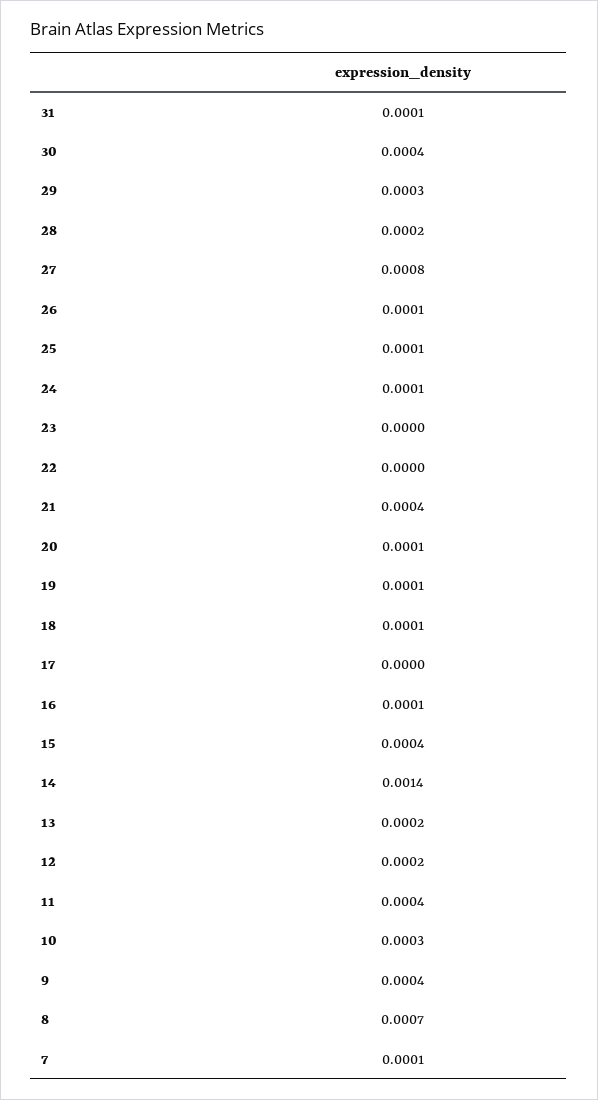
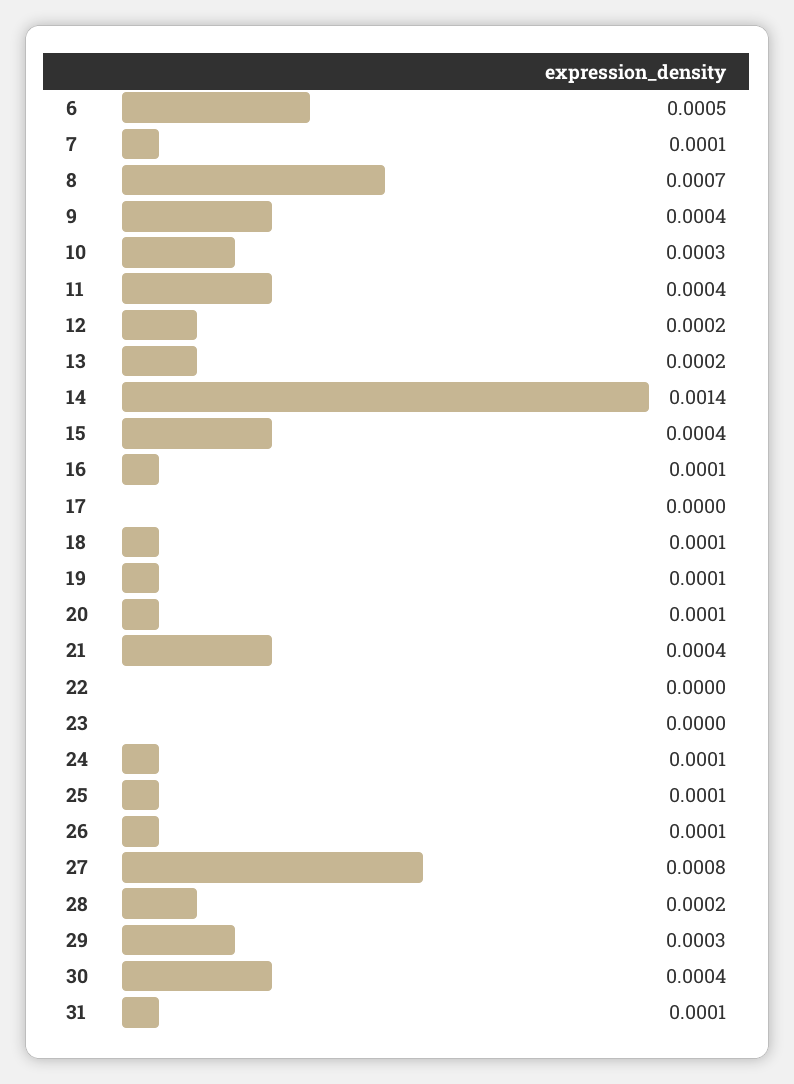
  {
    "31": 0.0001,
    "30": 0.0004,
    "29": 0.0003,
    "28": 0.0002,
    "27": 0.0008,
    "26": 0.0001,
    "25": 0.0001,
    "24": 0.0001,
    "23": 0,
    "22": 0,
    "21": 0.0004,
    "20": 0.0001,
    "19": 0.0001,
    "18": 0.0001,
    "17": 0,
    "16": 0.0001,
    "15": 0.0004,
    "14": 0.0014,
    "13": 0.0002,
    "12": 0.0002,
    "11": 0.0004,
    "10": 0.0003,
    "9": 0.0004,
    "8": 0.0007,
-   "7": 0.0001
+   "7": 0.0001,
+   "6": 0.0005
  }

